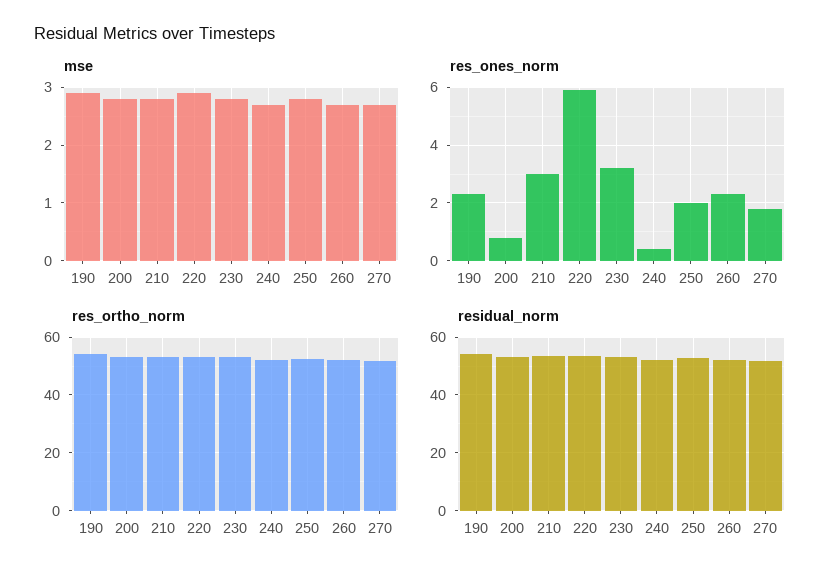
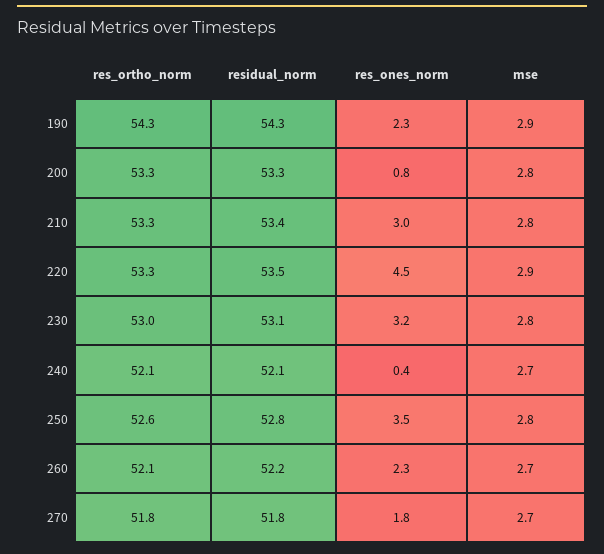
  {
    "mse": {
      "190": 2.9,
      "200": 2.8,
      "210": 2.8,
      "220": 2.9,
      "230": 2.8,
      "240": 2.7,
      "250": 2.8,
      "260": 2.7,
      "270": 2.7
    },
    "res_ones_norm": {
      "190": 2.3,
      "200": 0.8,
      "210": 3,
-     "220": 6,
+     "220": 4.5,
      "230": 3.2,
      "240": 0.4,
-     "250": 2,
+     "250": 3.5,
      "260": 2.3,
      "270": 1.8
    },
    "res_ortho_norm": {
      "190": 54.3,
      "200": 53.3,
      "210": 53.3,
      "220": 53.3,
      "230": 53,
      "240": 52.1,
      "250": 52.6,
      "260": 52.1,
      "270": 51.8
    },
    "residual_norm": {
      "190": 54.3,
      "200": 53.3,
      "210": 53.4,
      "220": 53.5,
      "230": 53.1,
      "240": 52.1,
      "250": 52.8,
      "260": 52.2,
      "270": 51.8
    }
  }

